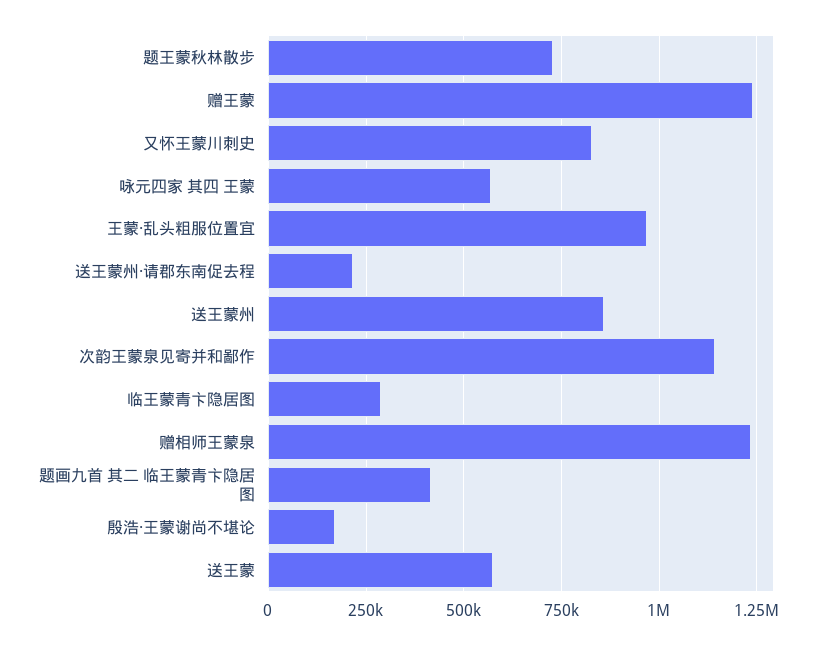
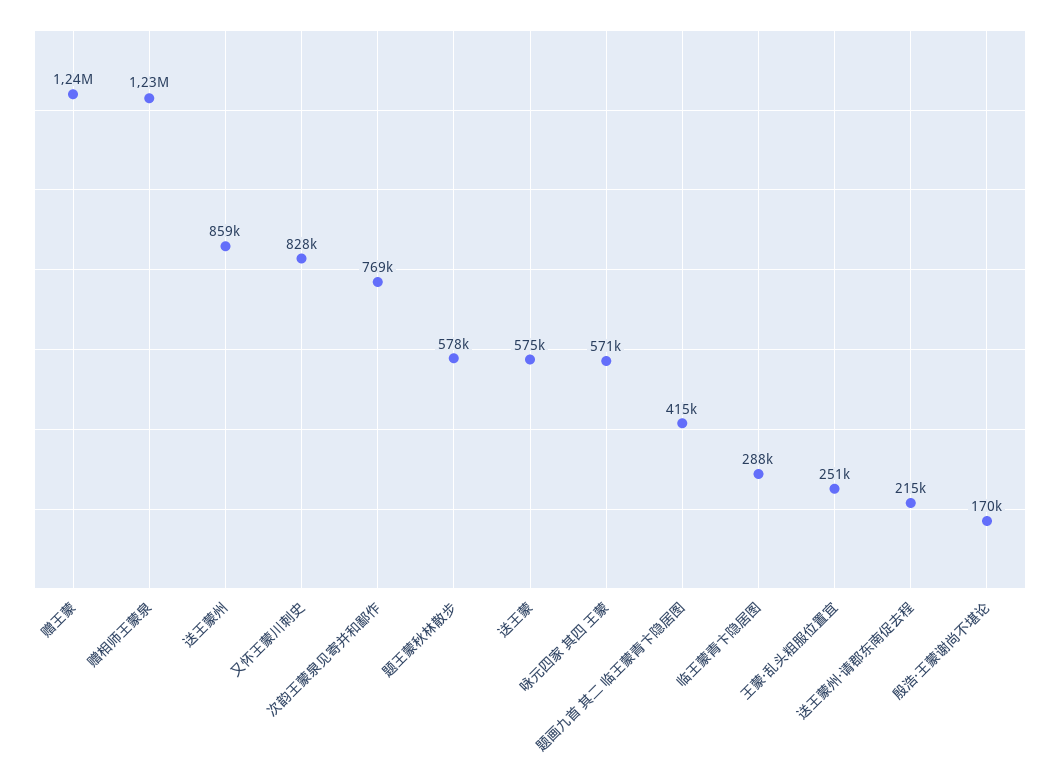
  {
-   "题王蒙秋林散步": 725000,
+   "题王蒙秋林散步": 578000,
    "赠王蒙": 1240000,
    "又怀王蒙川刺史": 828000,
    "咏元四家 其四 王蒙": 571000,
-   "王蒙·乱头粗服位置宜": 975000,
+   "王蒙·乱头粗服位置宜": 251000,
    "送王蒙州·请郡东南促去程": 215000,
    "送王蒙州": 859000,
-   "次韵王蒙泉见寄并和鄙作": 1150000,
+   "次韵王蒙泉见寄并和鄙作": 769000,
    "临王蒙青卞隐居图": 288000,
    "赠相师王蒙泉": 1230000,
    "题画九首 其二 临王蒙青卞隐居图": 415000,
    "殷浩·王蒙谢尚不堪论": 170000,
    "送王蒙": 575000
  }

